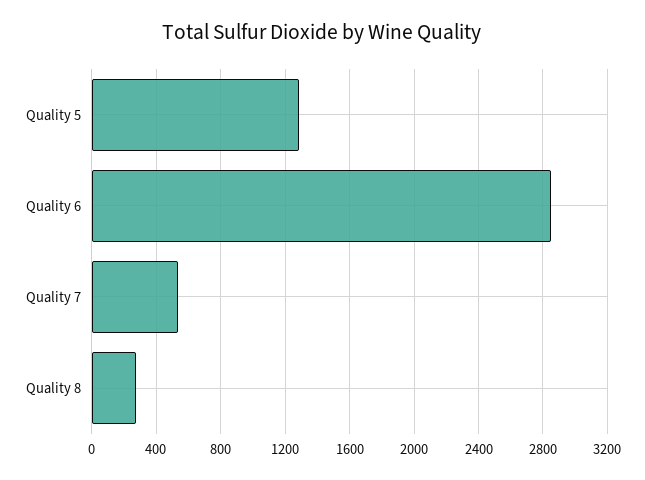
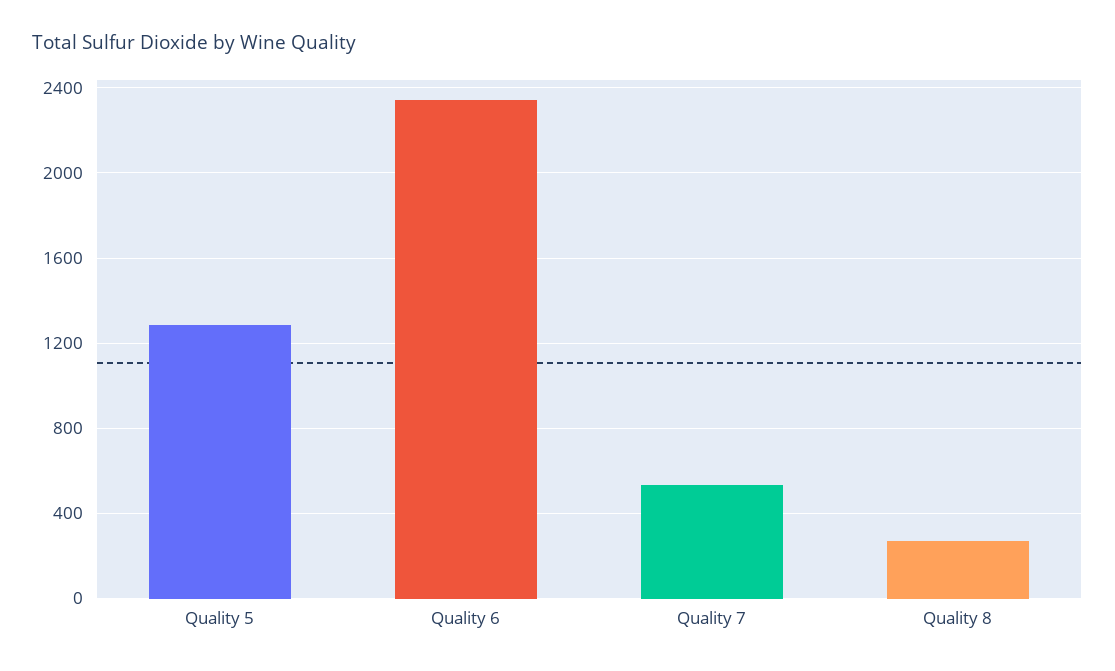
  {
    "Quality 5": 1300,
-   "Quality 6": 2850,
+   "Quality 6": 2350,
    "Quality 7": 550,
    "Quality 8": 250
  }

